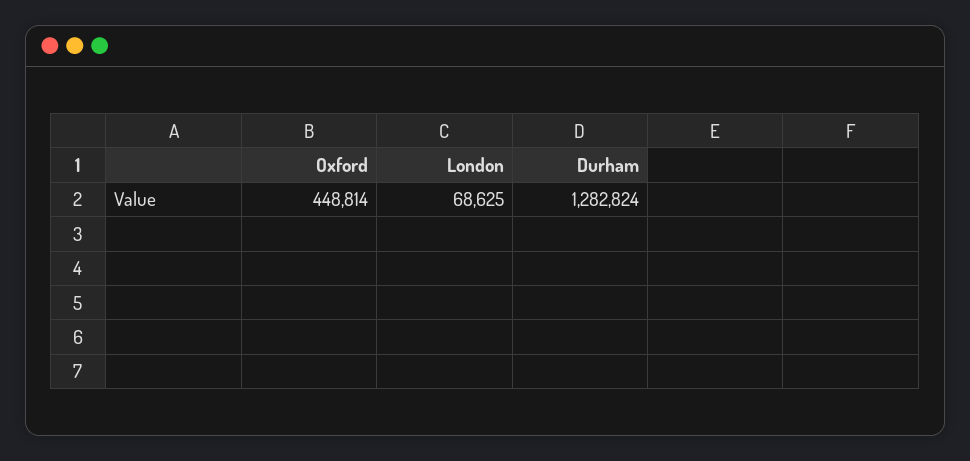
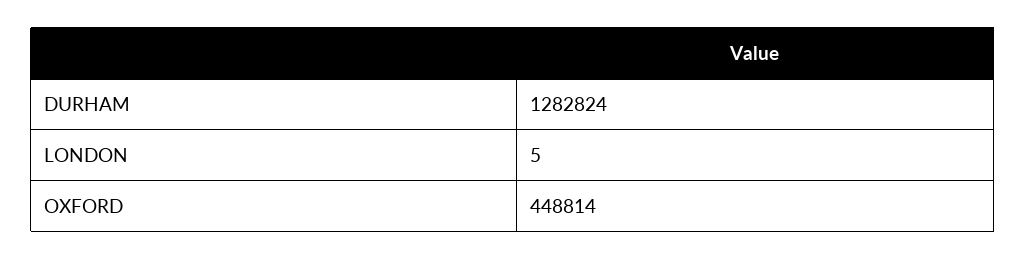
  {
    "Oxford": 448814,
-   "London": 68625,
+   "London": 5,
    "Durham": 1282824
  }

